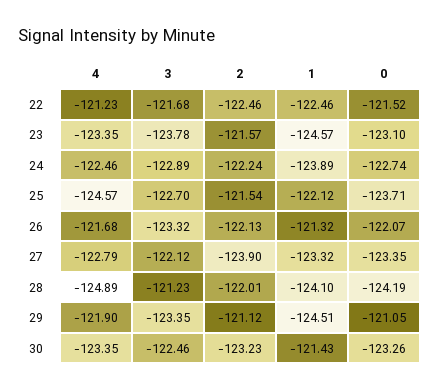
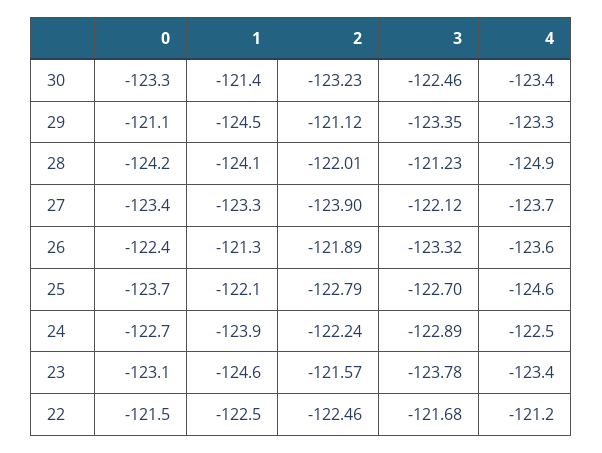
  {
    "4": {
      "22": -121.23,
      "23": -123.35,
      "24": -122.46,
      "25": -124.57,
-     "26": -121.68,
+     "26": -123.6,
-     "27": -122.79,
+     "27": -123.7,
      "28": -124.89,
-     "29": -121.9,
+     "29": -123.3,
      "30": -123.35
    },
    "3": {
      "22": -121.68,
      "23": -123.78,
      "24": -122.89,
      "25": -122.7,
      "26": -123.32,
      "27": -122.12,
      "28": -121.23,
      "29": -123.35,
      "30": -122.46
    },
    "2": {
      "22": -122.46,
      "23": -121.57,
      "24": -122.24,
-     "25": -121.54,
+     "25": -122.79,
-     "26": -122.13,
+     "26": -121.89,
      "27": -123.9,
      "28": -122.01,
      "29": -121.12,
      "30": -123.23
    },
    "1": {
      "22": -122.46,
      "23": -124.57,
      "24": -123.89,
      "25": -122.12,
      "26": -121.32,
      "27": -123.32,
      "28": -124.1,
      "29": -124.51,
      "30": -121.43
    },
    "0": {
      "22": -121.52,
      "23": -123.1,
      "24": -122.74,
      "25": -123.71,
-     "26": -122.07,
+     "26": -122.4,
      "27": -123.35,
      "28": -124.19,
      "29": -121.05,
      "30": -123.26
    }
  }

